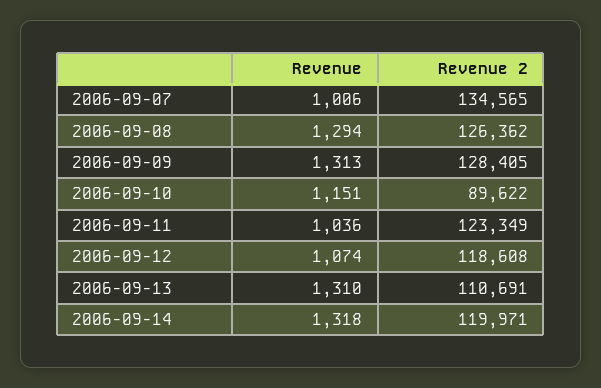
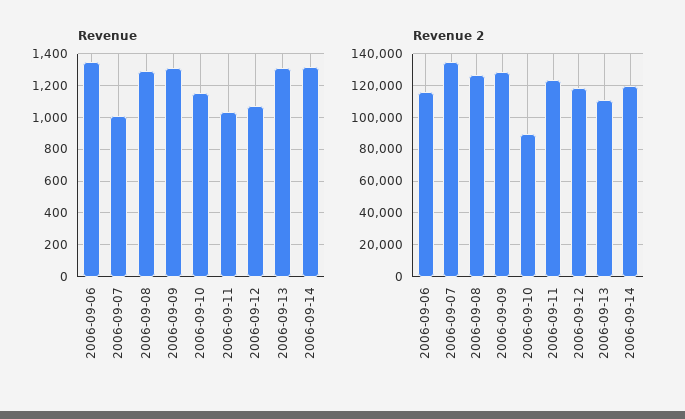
  {
    "Revenue": {
      "2006-09-07": 1006,
      "2006-09-08": 1294,
      "2006-09-09": 1313,
      "2006-09-10": 1151,
      "2006-09-11": 1036,
      "2006-09-12": 1074,
      "2006-09-13": 1310,
-     "2006-09-14": 1318
+     "2006-09-14": 1318,
+     "2006-09-06": 1350
    },
    "Revenue 2": {
      "2006-09-07": 134565,
      "2006-09-08": 126362,
      "2006-09-09": 128405,
      "2006-09-10": 89622,
      "2006-09-11": 123349,
      "2006-09-12": 118608,
      "2006-09-13": 110691,
-     "2006-09-14": 119971
+     "2006-09-14": 119971,
+     "2006-09-06": 115000
    }
  }

